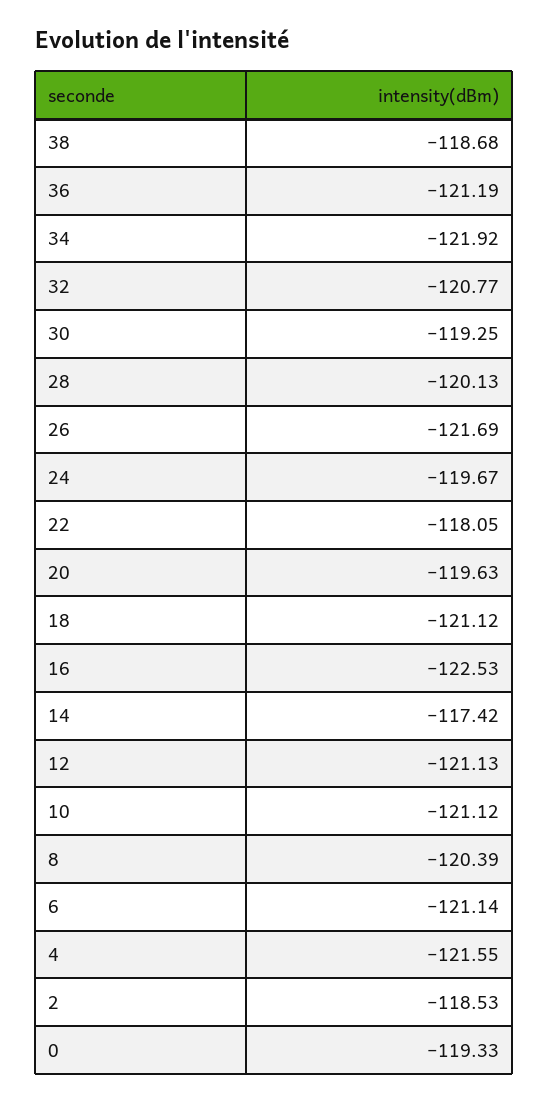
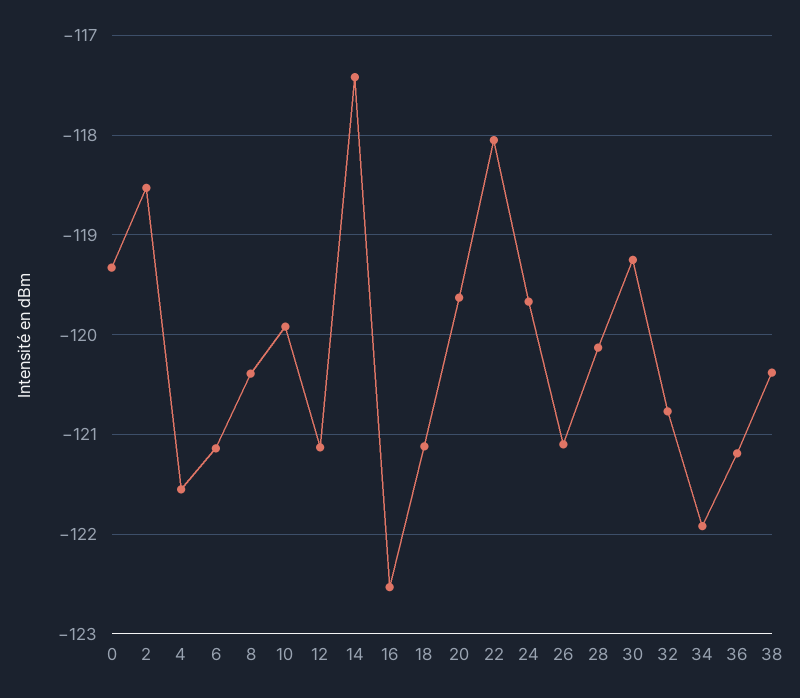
  {
-   "38": -118.68,
+   "38": -120.4,
    "36": -121.19,
    "34": -121.92,
    "32": -120.77,
    "30": -119.25,
    "28": -120.13,
-   "26": -121.69,
+   "26": -121.1,
    "24": -119.67,
    "22": -118.05,
    "20": -119.63,
    "18": -121.12,
    "16": -122.53,
    "14": -117.42,
    "12": -121.13,
-   "10": -121.12,
+   "10": -119.9,
    "8": -120.39,
    "6": -121.14,
    "4": -121.55,
    "2": -118.53,
    "0": -119.33
  }

